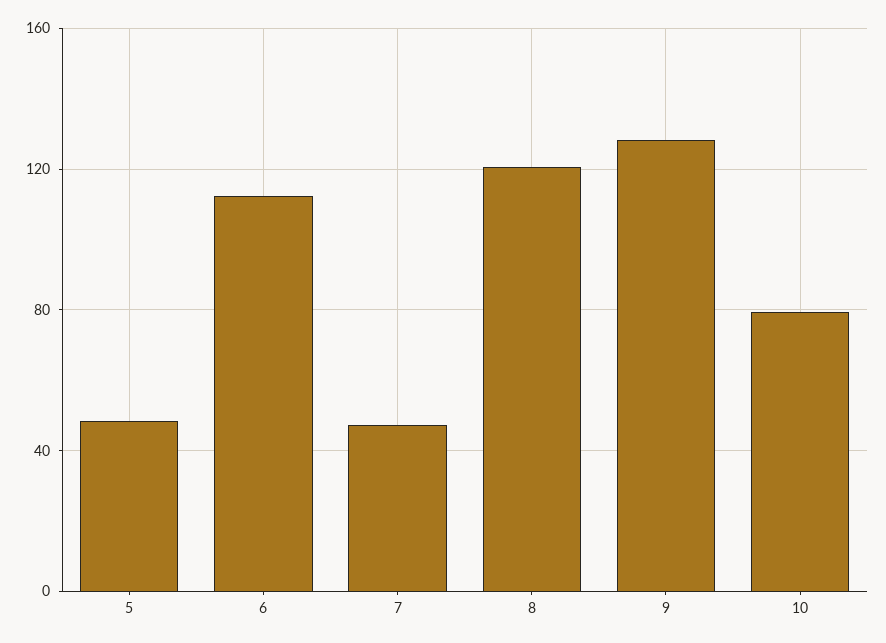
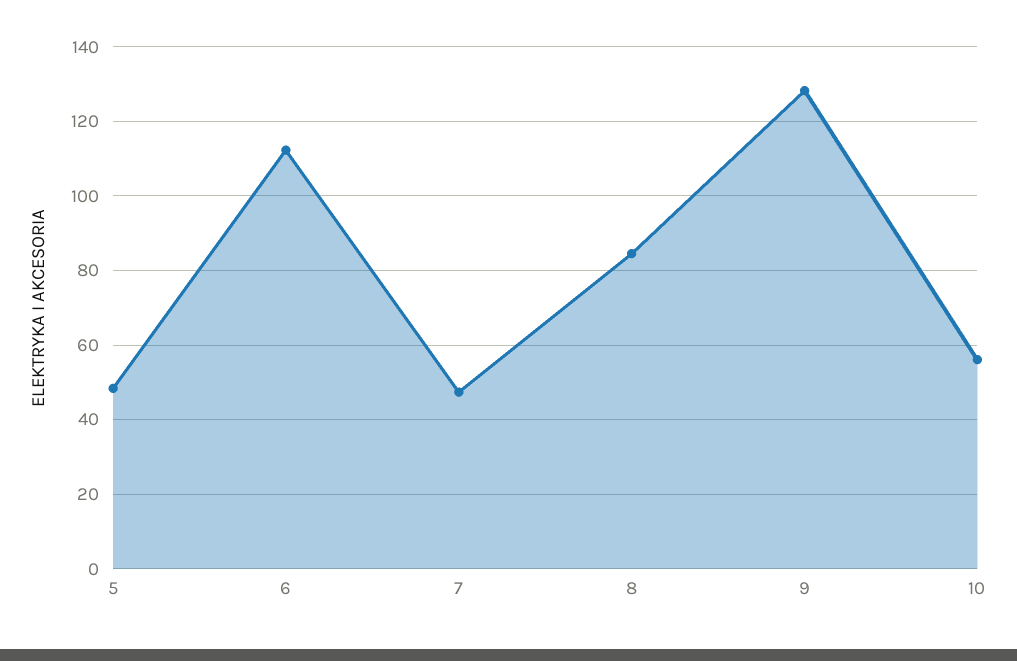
  {
    "5": 48,
    "6": 112,
    "7": 48,
-   "8": 120,
+   "8": 84,
    "9": 128,
-   "10": 80
+   "10": 56
  }

